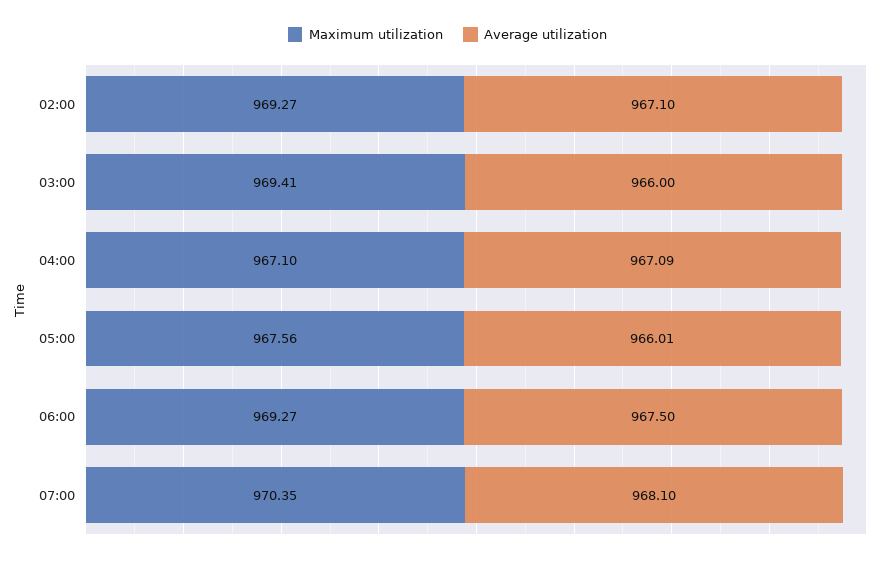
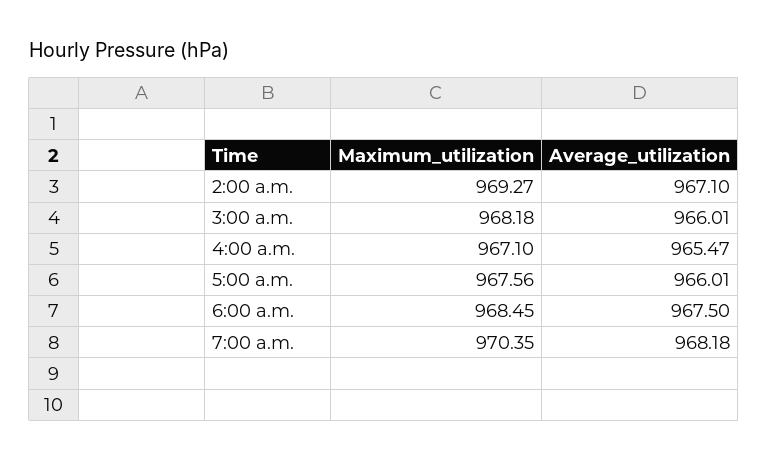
  {
    "Maximum utilization": {
      "02:00": 969.27,
-     "03:00": 969.41,
+     "03:00": 968.18,
      "04:00": 967.1,
      "05:00": 967.56,
-     "06:00": 969.27,
+     "06:00": 968.45,
      "07:00": 970.35
    },
    "Average utilization": {
      "02:00": 967.1,
-     "03:00": 966,
+     "03:00": 966.01,
-     "04:00": 967.09,
+     "04:00": 965.47,
      "05:00": 966.01,
      "06:00": 967.5,
-     "07:00": 968.1
+     "07:00": 968.18
    }
  }

